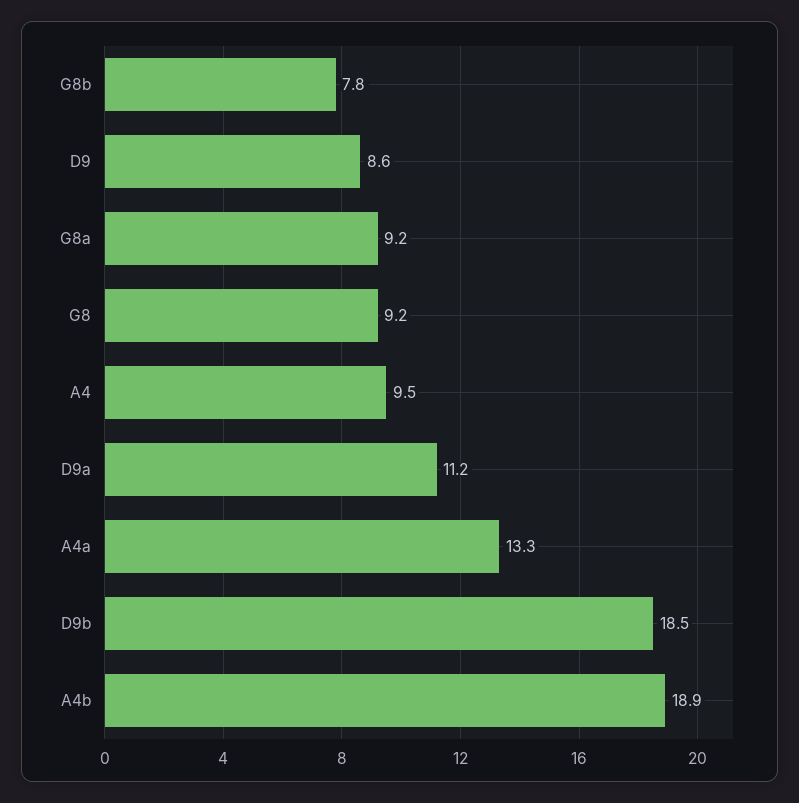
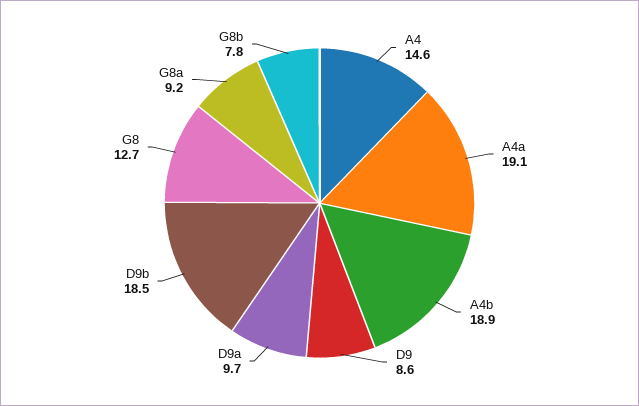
  {
    "G8b": 7.8,
    "D9": 8.6,
    "G8a": 9.2,
-   "G8": 9.2,
+   "G8": 12.7,
-   "A4": 9.5,
+   "A4": 14.6,
-   "D9a": 11.2,
+   "D9a": 9.7,
-   "A4a": 13.3,
+   "A4a": 19.1,
    "D9b": 18.5,
    "A4b": 18.9
  }

